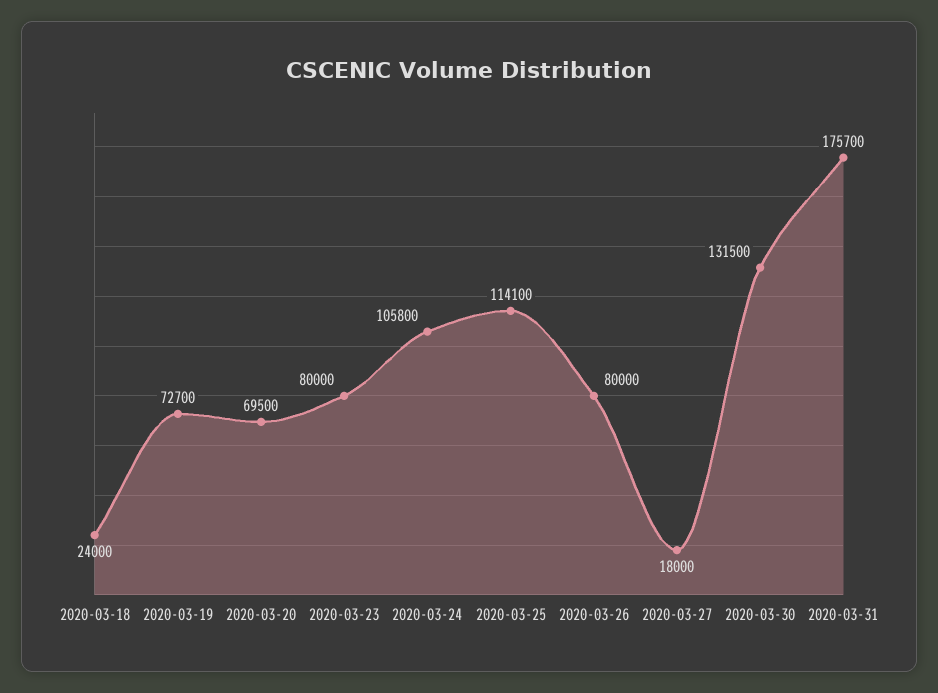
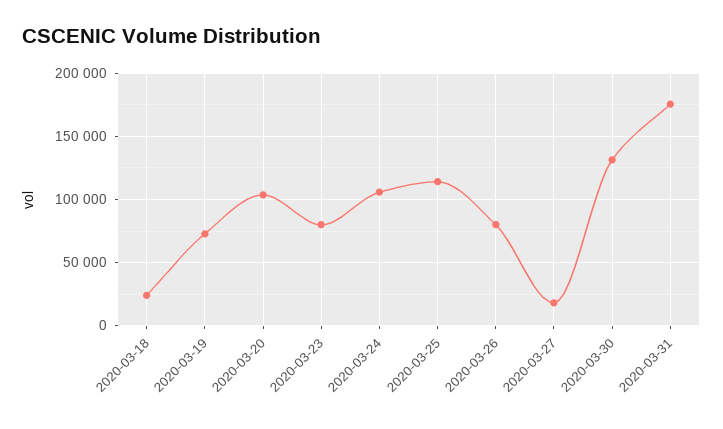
  {
    "2020-03-18": 24000,
    "2020-03-19": 72700,
-   "2020-03-20": 69500,
+   "2020-03-20": 105000,
    "2020-03-23": 80000,
    "2020-03-24": 105800,
    "2020-03-25": 114100,
    "2020-03-26": 80000,
    "2020-03-27": 18000,
    "2020-03-30": 131500,
    "2020-03-31": 175700
  }

